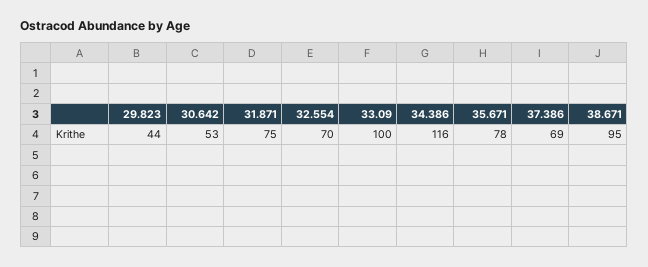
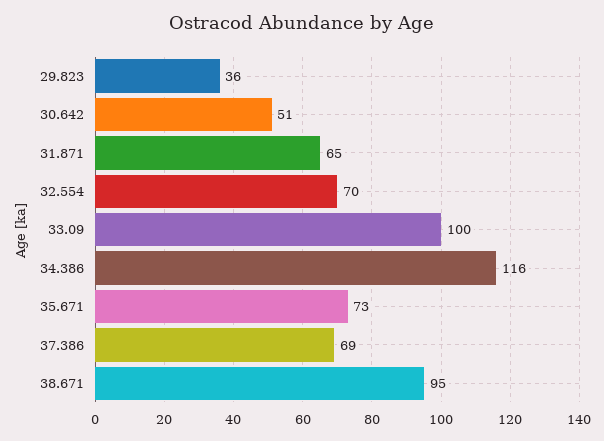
  {
-   "29.823": 44,
+   "29.823": 36,
-   "30.642": 53,
+   "30.642": 51,
-   "31.871": 75,
+   "31.871": 65,
    "32.554": 70,
    "33.09": 100,
    "34.386": 116,
-   "35.671": 78,
+   "35.671": 73,
    "37.386": 69,
    "38.671": 95
  }

